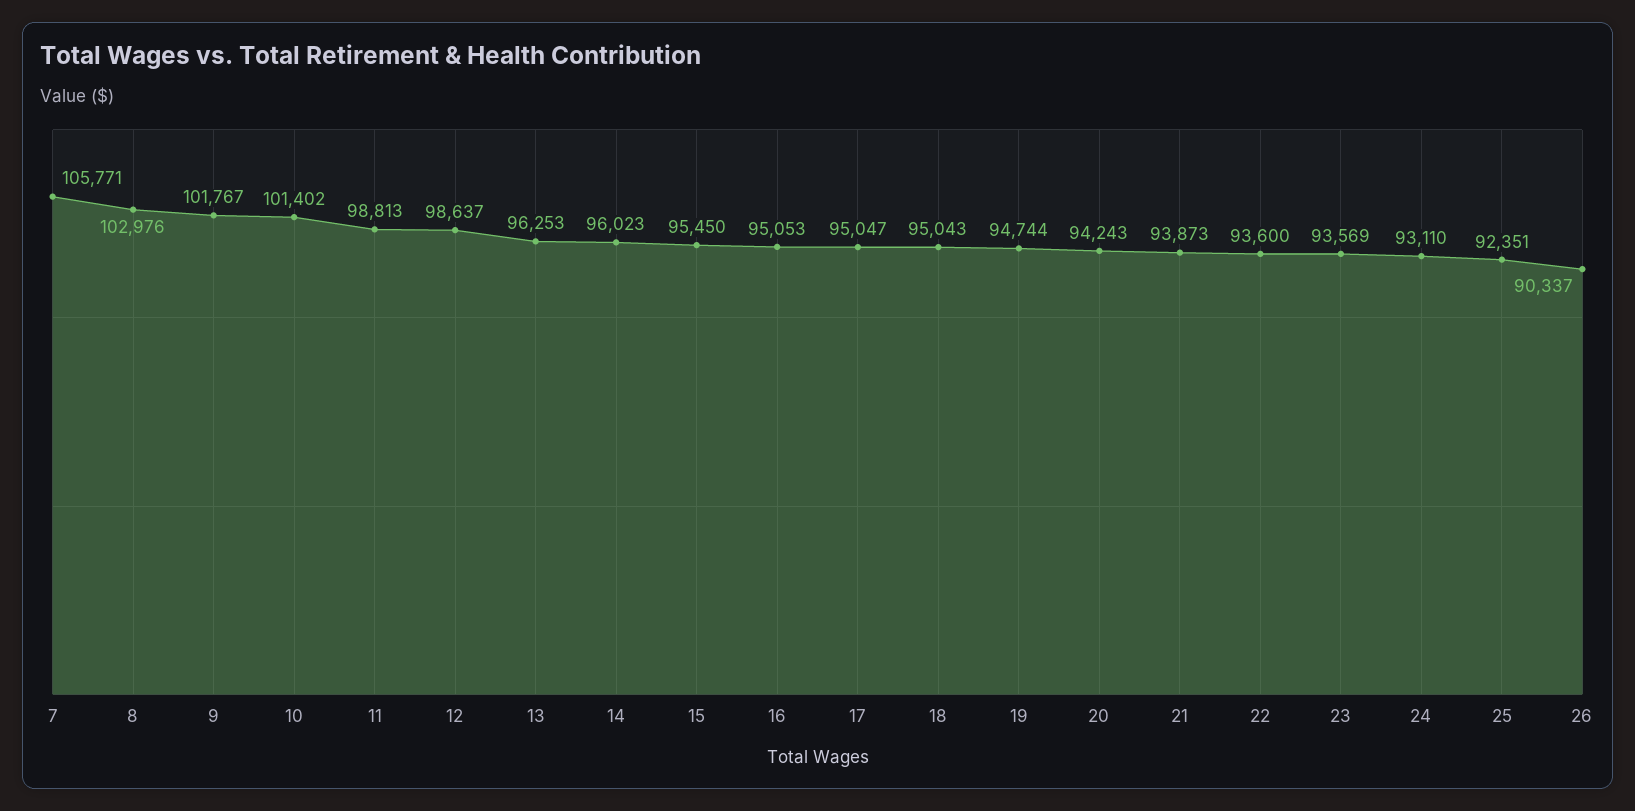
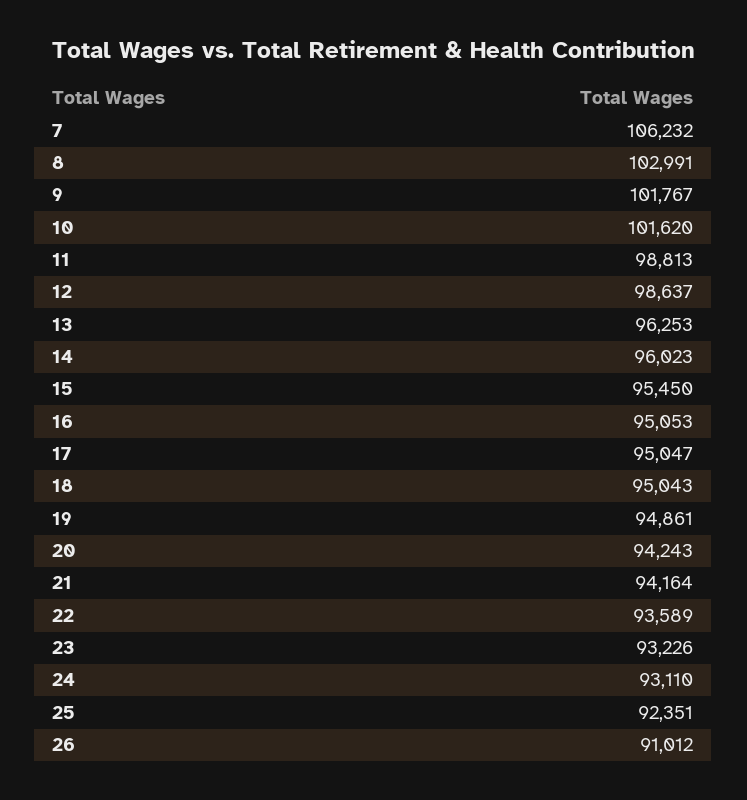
  {
-   "7": 105771,
+   "7": 106232,
-   "8": 102976,
+   "8": 102991,
    "9": 101767,
-   "10": 101402,
+   "10": 101620,
    "11": 98813,
    "12": 98637,
    "13": 96253,
    "14": 96023,
    "15": 95450,
    "16": 95053,
    "17": 95047,
    "18": 95043,
-   "19": 94744,
+   "19": 94861,
    "20": 94243,
-   "21": 93873,
+   "21": 94164,
-   "22": 93600,
+   "22": 93589,
-   "23": 93569,
+   "23": 93226,
    "24": 93110,
    "25": 92351,
-   "26": 90337
+   "26": 91012
  }

